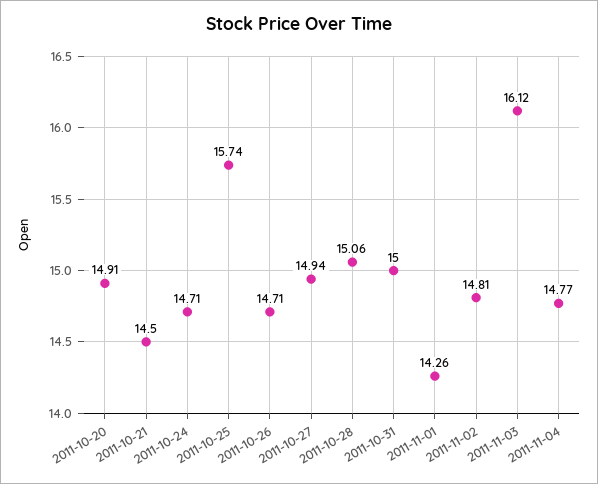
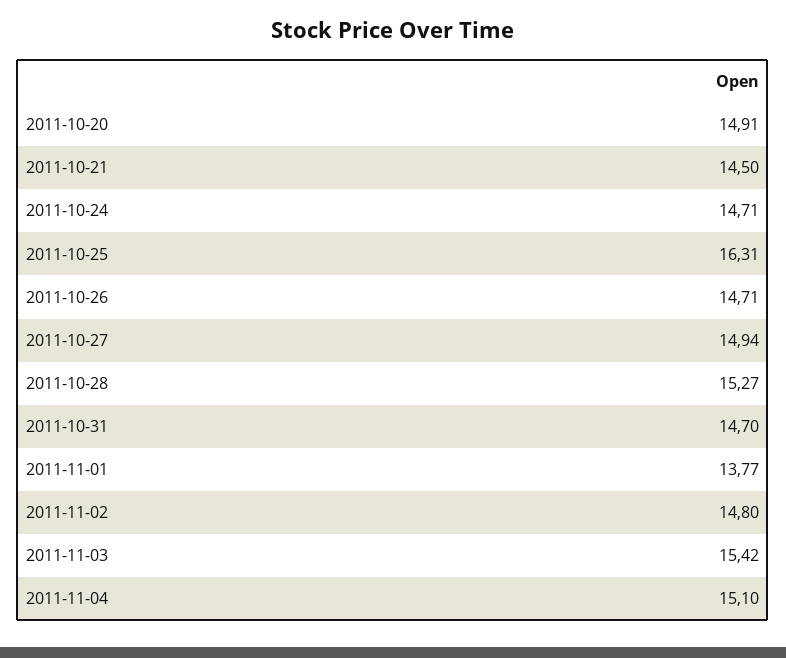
  {
    "2011-10-20": 14.91,
    "2011-10-21": 14.5,
    "2011-10-24": 14.71,
-   "2011-10-25": 15.74,
+   "2011-10-25": 16.31,
    "2011-10-26": 14.71,
    "2011-10-27": 14.94,
-   "2011-10-28": 15.06,
+   "2011-10-28": 15.27,
-   "2011-10-31": 15,
+   "2011-10-31": 14.7,
-   "2011-11-01": 14.26,
+   "2011-11-01": 13.77,
-   "2011-11-02": 14.81,
+   "2011-11-02": 14.8,
-   "2011-11-03": 16.12,
+   "2011-11-03": 15.42,
-   "2011-11-04": 14.77
+   "2011-11-04": 15.1
  }

